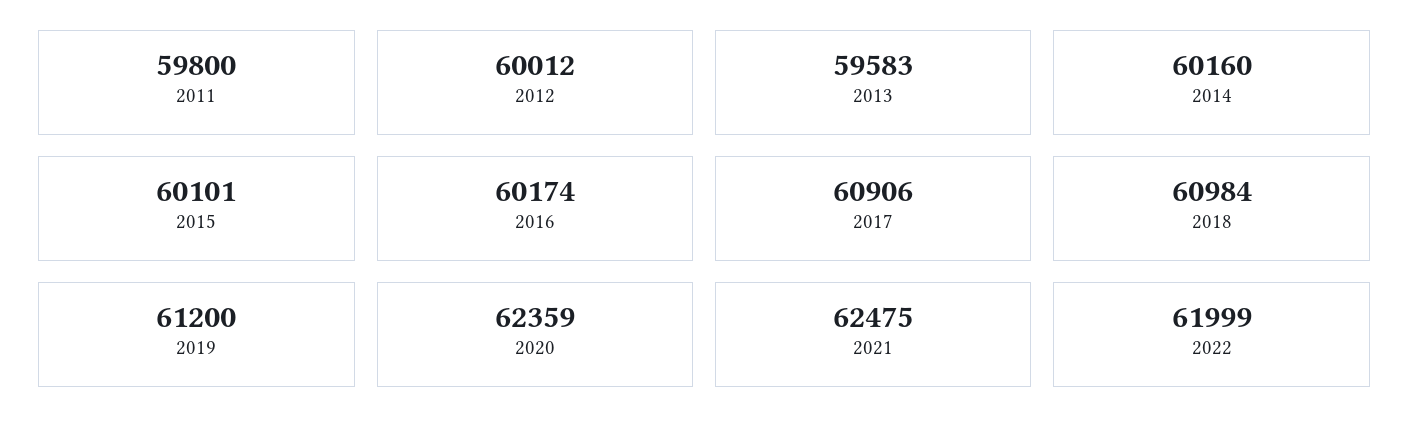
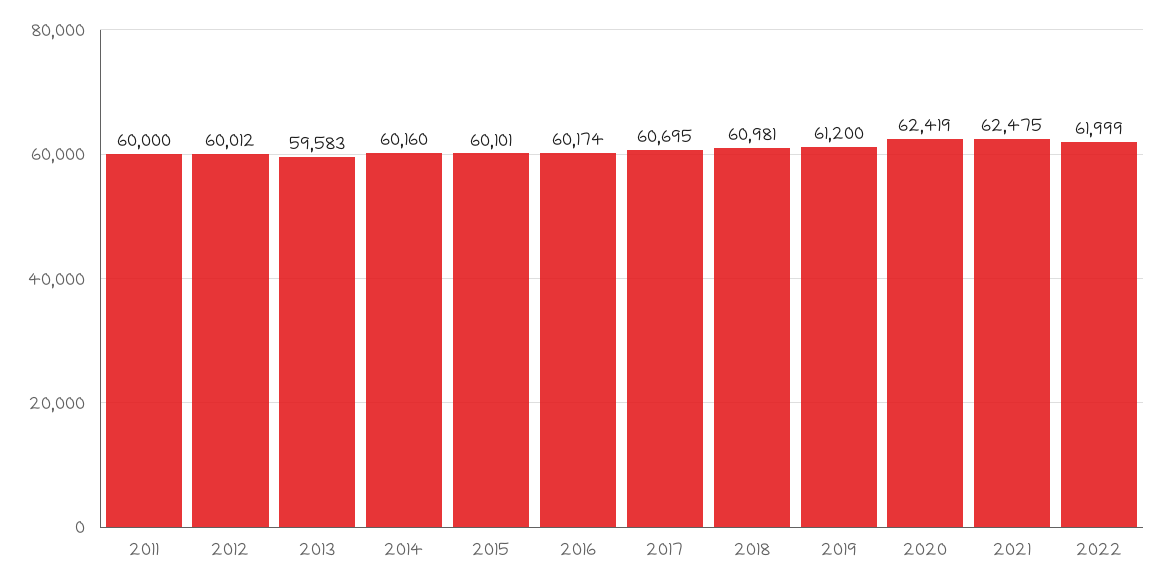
  {
-   "2011": 59800,
+   "2011": 60000,
    "2012": 60012,
    "2013": 59583,
    "2014": 60160,
    "2015": 60101,
    "2016": 60174,
-   "2017": 60906,
+   "2017": 60695,
-   "2018": 60984,
+   "2018": 60981,
    "2019": 61200,
-   "2020": 62359,
+   "2020": 62419,
    "2021": 62475,
    "2022": 61999
  }

